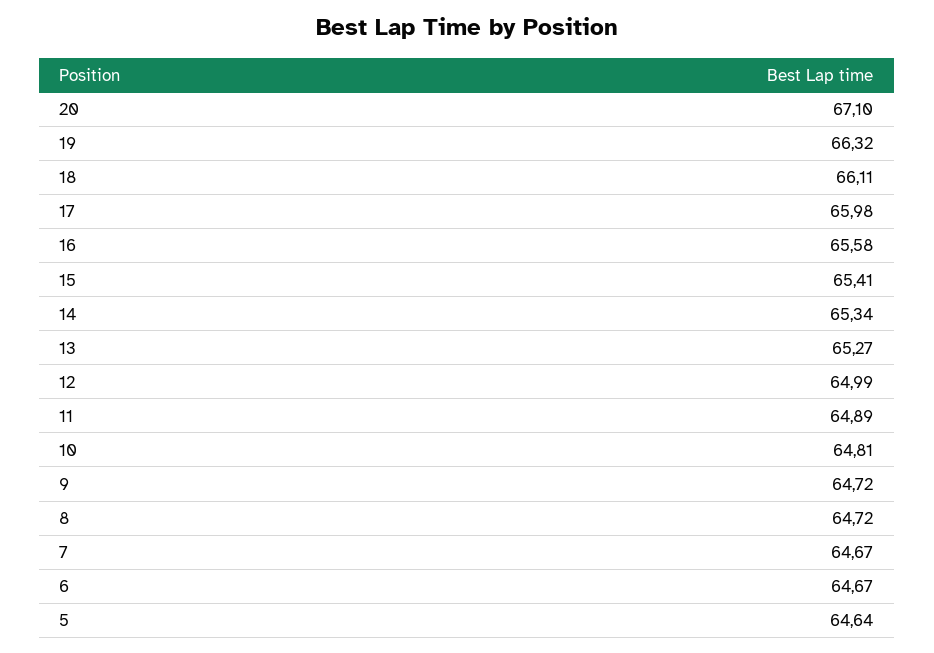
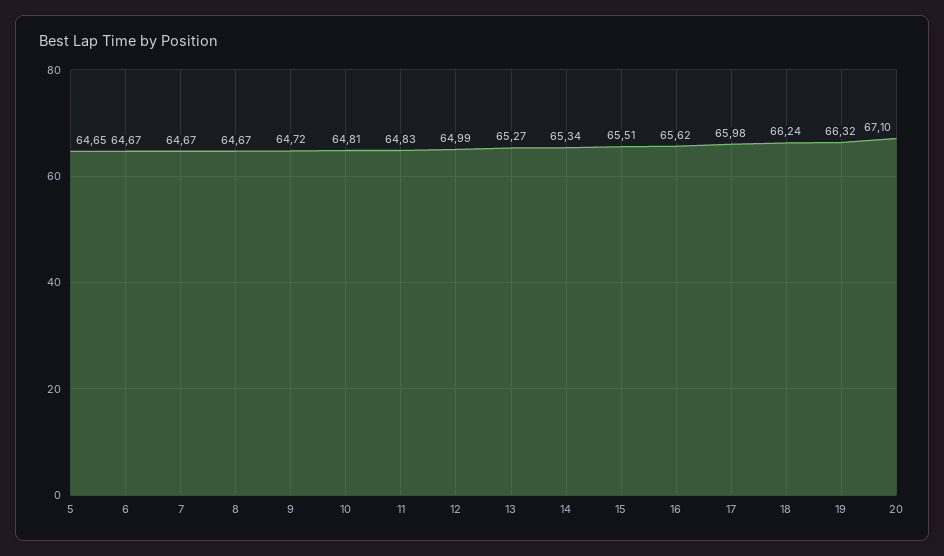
  {
    "20": 67.1,
    "19": 66.32,
-   "18": 66.11,
+   "18": 66.24,
    "17": 65.98,
-   "16": 65.58,
+   "16": 65.62,
-   "15": 65.41,
+   "15": 65.51,
    "14": 65.34,
    "13": 65.27,
    "12": 64.99,
-   "11": 64.89,
+   "11": 64.83,
    "10": 64.81,
    "9": 64.72,
-   "8": 64.72,
+   "8": 64.67,
    "7": 64.67,
    "6": 64.67,
-   "5": 64.64
+   "5": 64.65
  }

